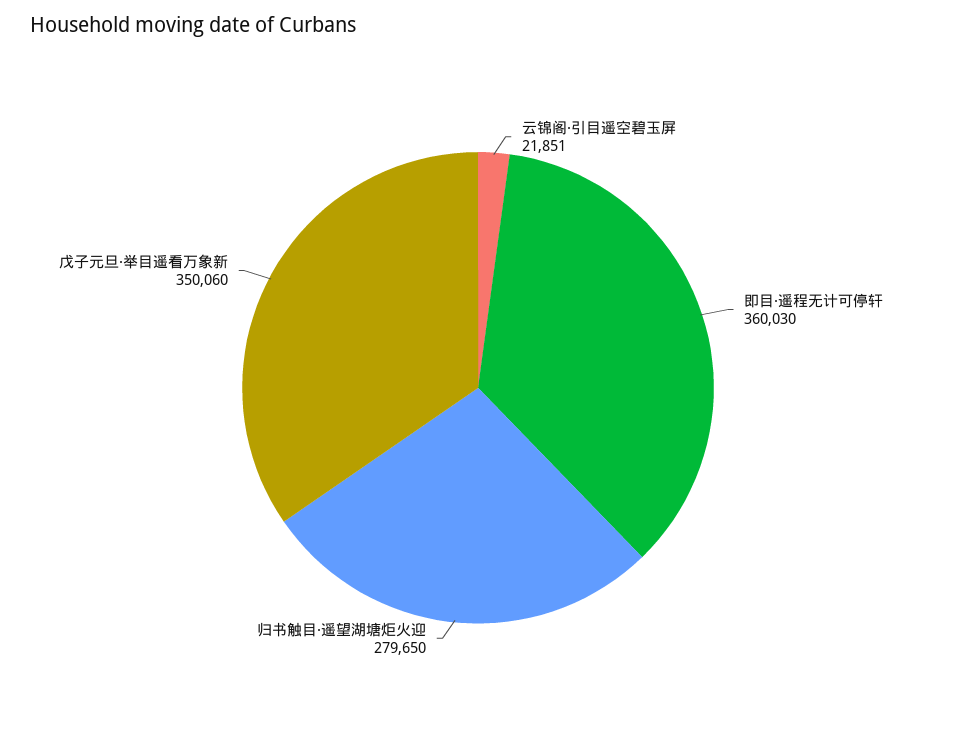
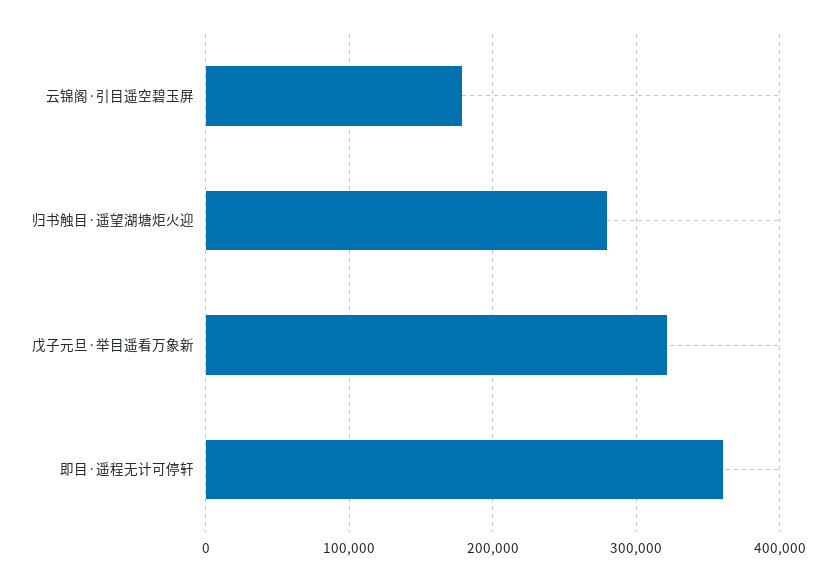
  {
-   "云锦阁·引目遥空碧玉屏": 21851,
+   "云锦阁·引目遥空碧玉屏": 180000,
    "即目·遥程无计可停轩": 360030,
    "归书触目·遥望湖塘炬火迎": 279650,
-   "戊子元旦·举目遥看万象新": 350060
+   "戊子元旦·举目遥看万象新": 320000
  }

